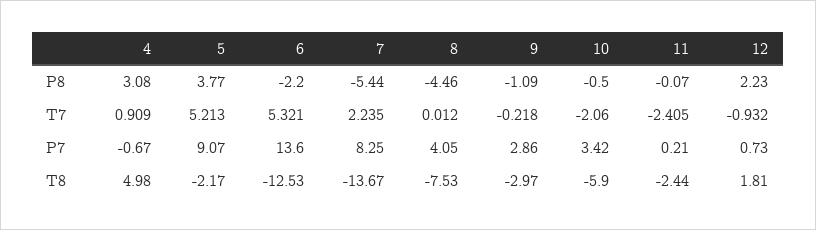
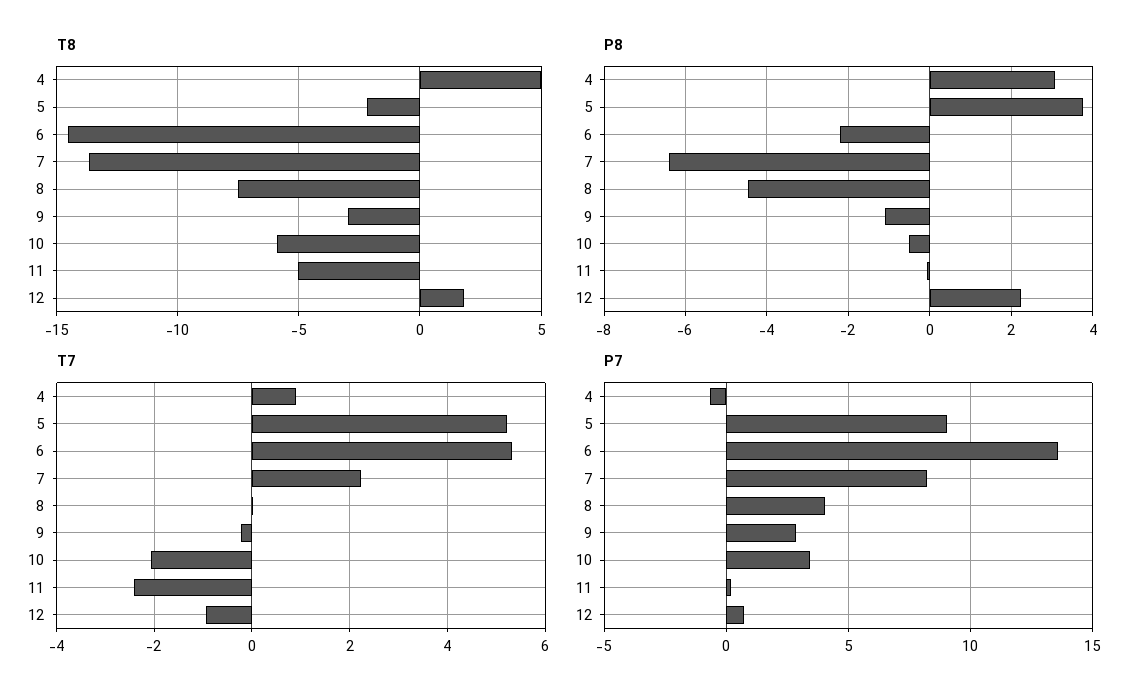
  {
    "P8": {
      "4": 3.08,
      "5": 3.77,
      "6": -2.2,
-     "7": -5.44,
+     "7": -6.4,
      "8": -4.46,
      "9": -1.09,
      "10": -0.5,
      "11": -0.07,
      "12": 2.23
    },
    "T7": {
      "4": 0.909,
      "5": 5.213,
      "6": 5.321,
      "7": 2.235,
      "8": 0.012,
      "9": -0.218,
      "10": -2.06,
      "11": -2.405,
      "12": -0.932
    },
    "P7": {
      "4": -0.67,
      "5": 9.07,
      "6": 13.6,
      "7": 8.25,
      "8": 4.05,
      "9": 2.86,
      "10": 3.42,
      "11": 0.21,
      "12": 0.73
    },
    "T8": {
      "4": 4.98,
      "5": -2.17,
-     "6": -12.53,
+     "6": -14.5,
      "7": -13.67,
      "8": -7.53,
      "9": -2.97,
      "10": -5.9,
-     "11": -2.44,
+     "11": -5,
      "12": 1.81
    }
  }

